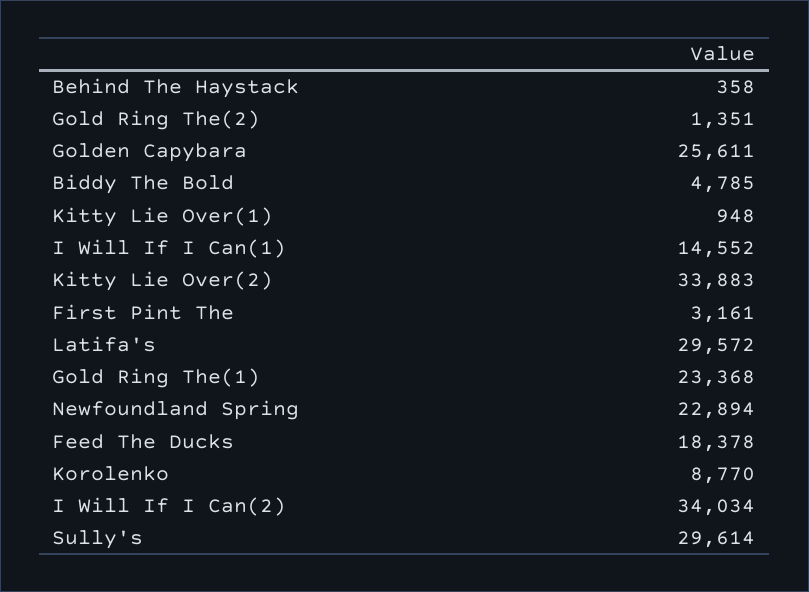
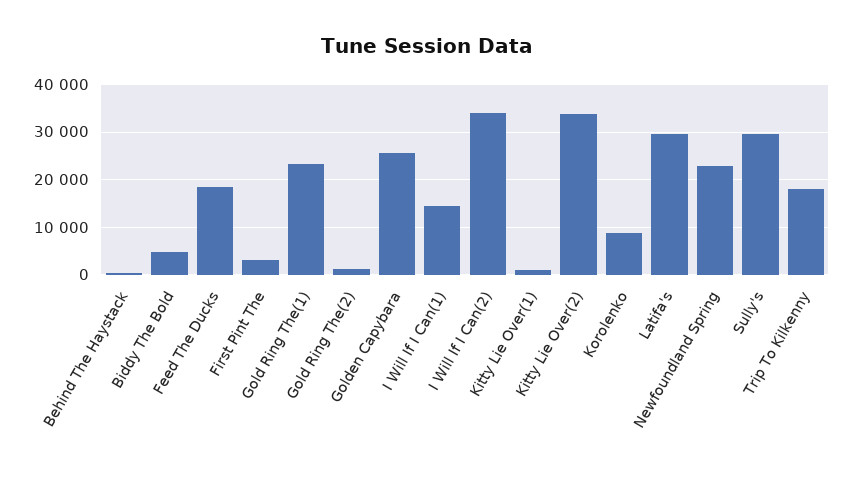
  {
    "Behind The Haystack": 358,
    "Gold Ring The(2)": 1351,
    "Golden Capybara": 25611,
    "Biddy The Bold": 4785,
    "Kitty Lie Over(1)": 948,
    "I Will If I Can(1)": 14552,
    "Kitty Lie Over(2)": 33883,
    "First Pint The": 3161,
    "Latifa's": 29572,
    "Gold Ring The(1)": 23368,
    "Newfoundland Spring": 22894,
    "Feed The Ducks": 18378,
    "Korolenko": 8770,
    "I Will If I Can(2)": 34034,
-   "Sully's": 29614
+   "Sully's": 29614,
+   "Trip To Kilkenny": 18000
  }

